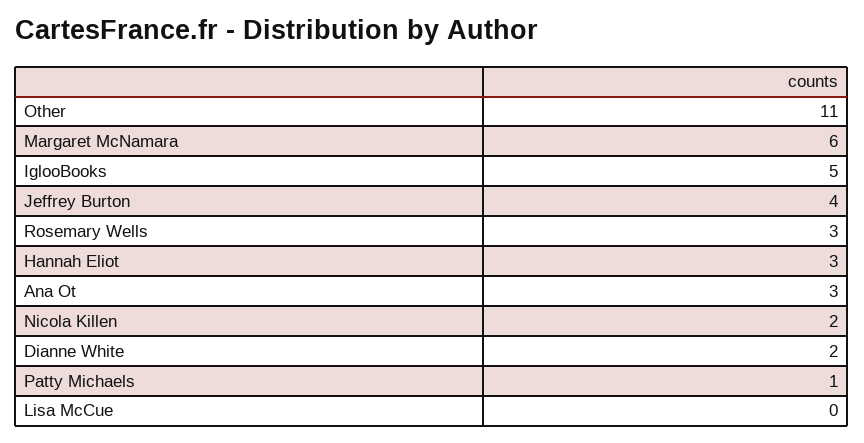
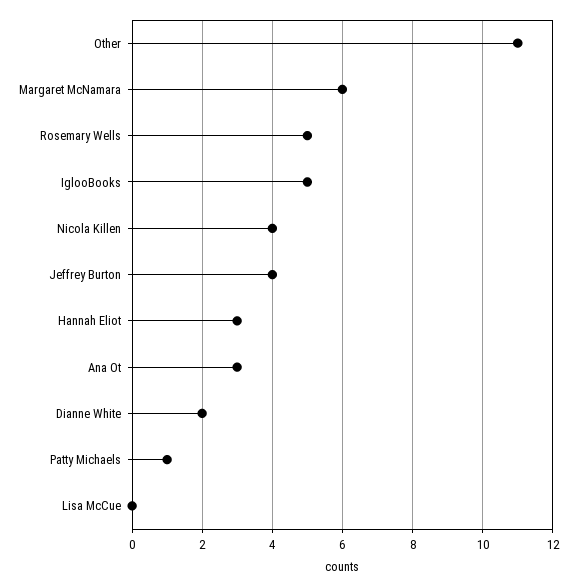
  {
    "Other": 11,
    "Margaret McNamara": 6,
    "IglooBooks": 5,
    "Jeffrey Burton": 4,
-   "Rosemary Wells": 3,
+   "Rosemary Wells": 5,
    "Hannah Eliot": 3,
    "Ana Ot": 3,
-   "Nicola Killen": 2,
+   "Nicola Killen": 4,
    "Dianne White": 2,
    "Patty Michaels": 1,
    "Lisa McCue": 0
  }

